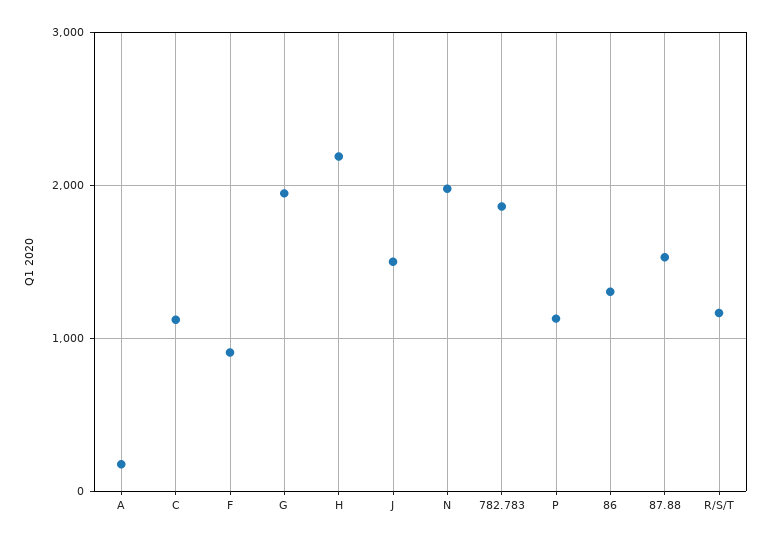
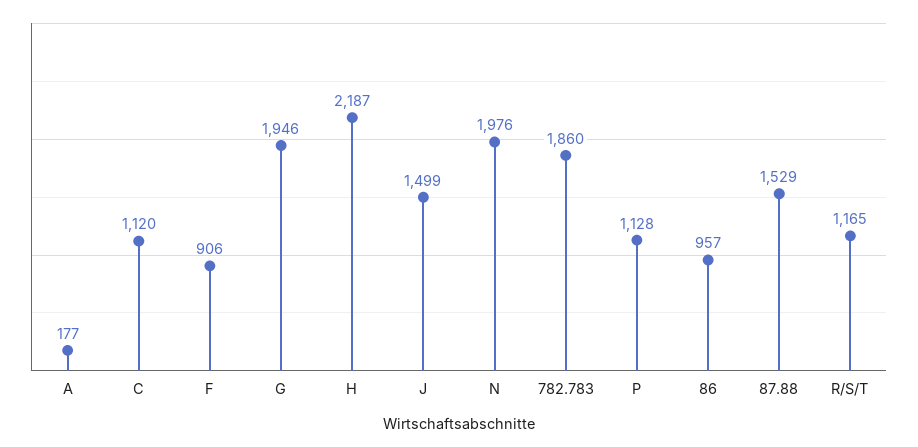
  {
    "A": 177,
    "C": 1120,
    "F": 906,
    "G": 1946,
    "H": 2187,
    "J": 1499,
    "N": 1976,
    "782.783": 1860,
    "P": 1128,
-   "86": 1300,
+   "86": 957,
    "87.88": 1529,
    "R/S/T": 1165
  }

